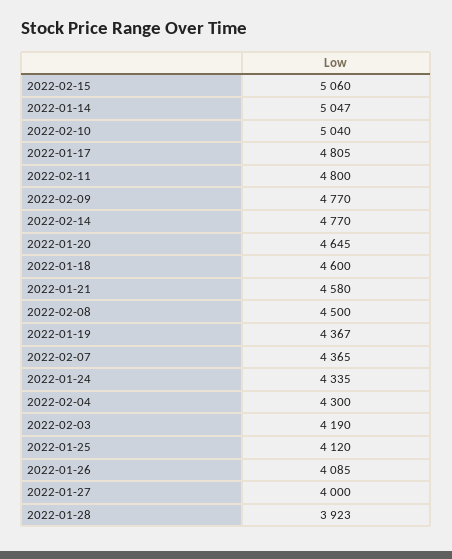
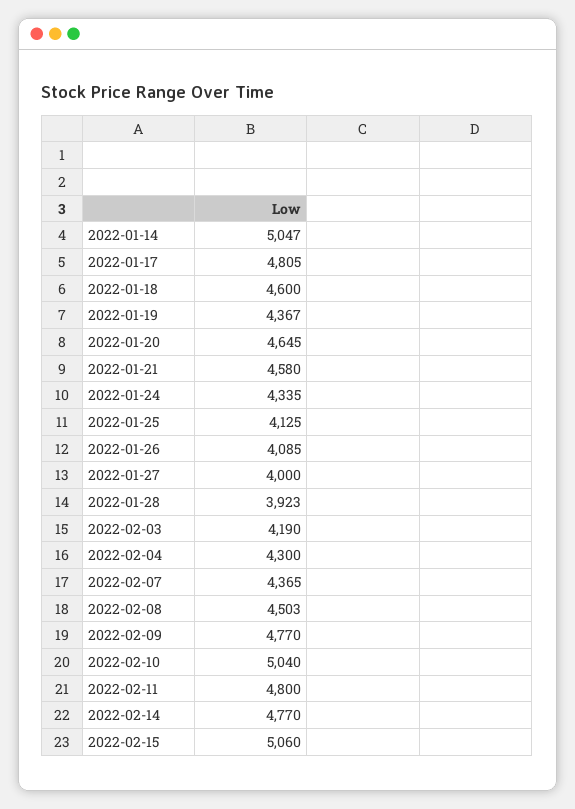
  {
    "2022-02-15": 5060,
    "2022-01-14": 5047,
    "2022-02-10": 5040,
    "2022-01-17": 4805,
    "2022-02-11": 4800,
    "2022-02-09": 4770,
    "2022-02-14": 4770,
    "2022-01-20": 4645,
    "2022-01-18": 4600,
    "2022-01-21": 4580,
-   "2022-02-08": 4500,
+   "2022-02-08": 4503,
    "2022-01-19": 4367,
    "2022-02-07": 4365,
    "2022-01-24": 4335,
    "2022-02-04": 4300,
    "2022-02-03": 4190,
-   "2022-01-25": 4120,
+   "2022-01-25": 4125,
    "2022-01-26": 4085,
    "2022-01-27": 4000,
    "2022-01-28": 3923
  }

